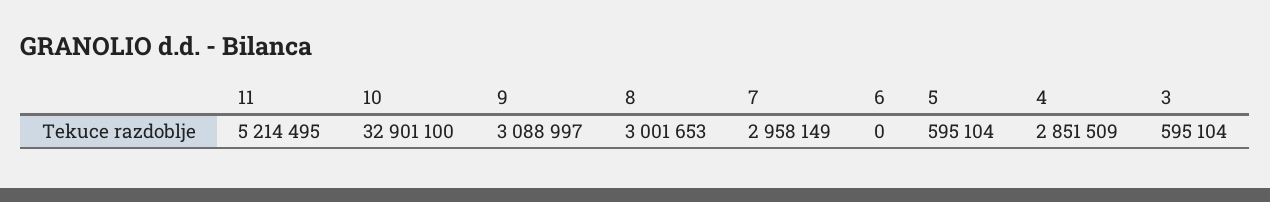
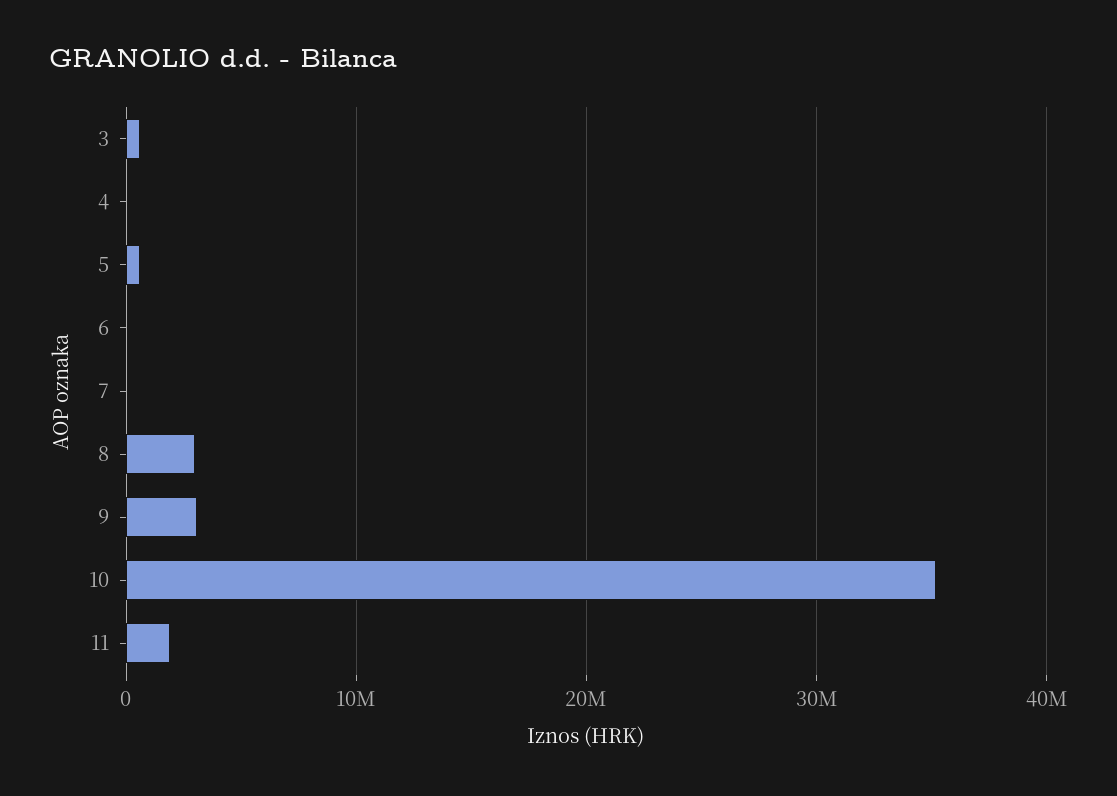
  {
-   "11": 5214495,
+   "11": 2000000,
-   "10": 32901100,
+   "10": 35000000,
    "9": 3088997,
    "8": 3001653,
-   "7": 2958149,
+   "7": 0,
    "6": 0,
    "5": 595104,
-   "4": 2851509,
+   "4": 0,
    "3": 595104
  }

